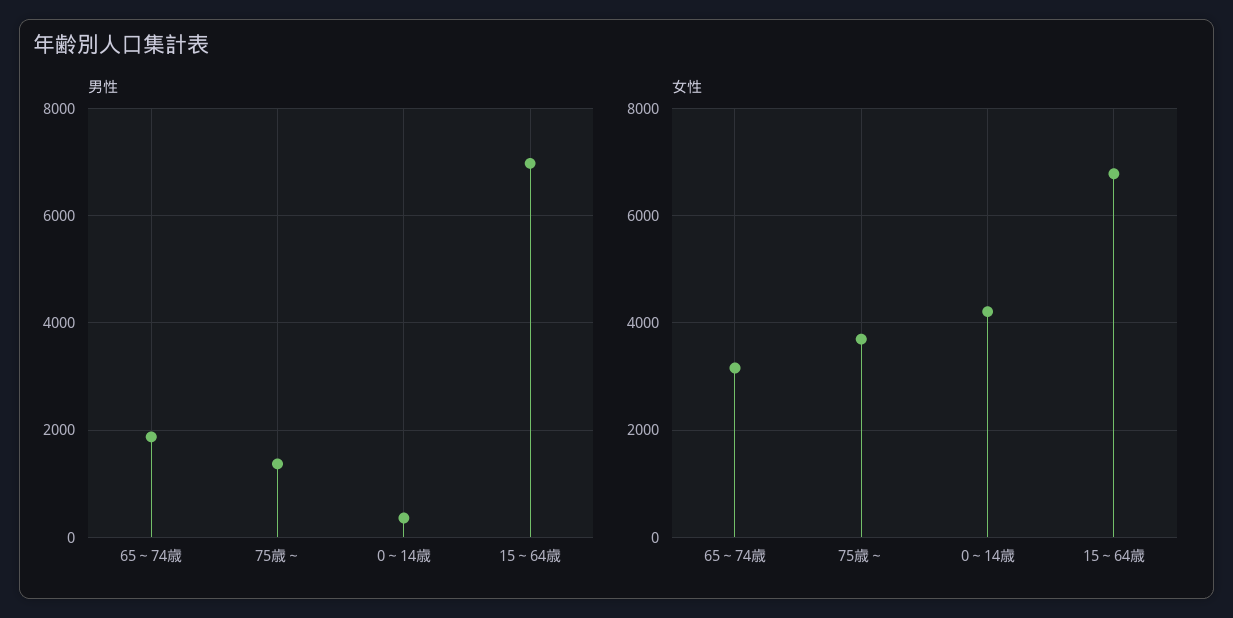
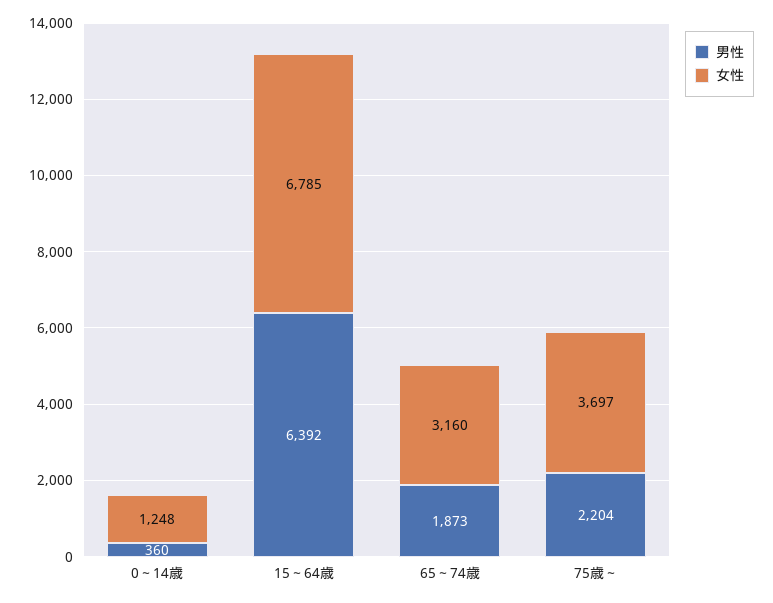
  {
    "男性": {
      "65～74歳": 1873,
-     "75歳～": 1400,
+     "75歳～": 2204,
      "0～14歳": 360,
-     "15～64歳": 7000
+     "15～64歳": 6392
    },
    "女性": {
      "65～74歳": 3160,
      "75歳～": 3697,
-     "0～14歳": 4200,
+     "0～14歳": 1248,
      "15～64歳": 6785
    }
  }

